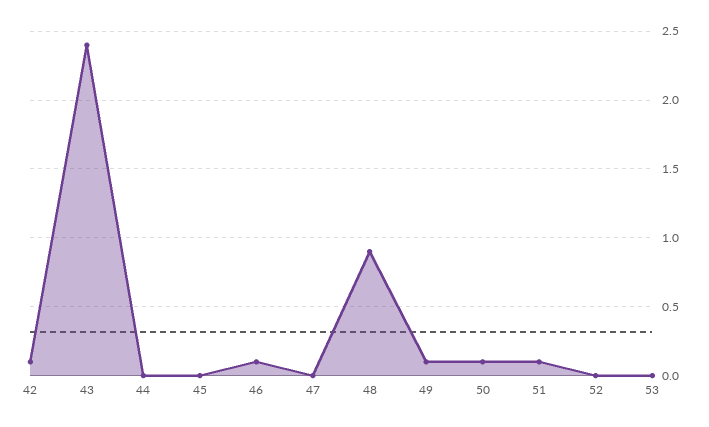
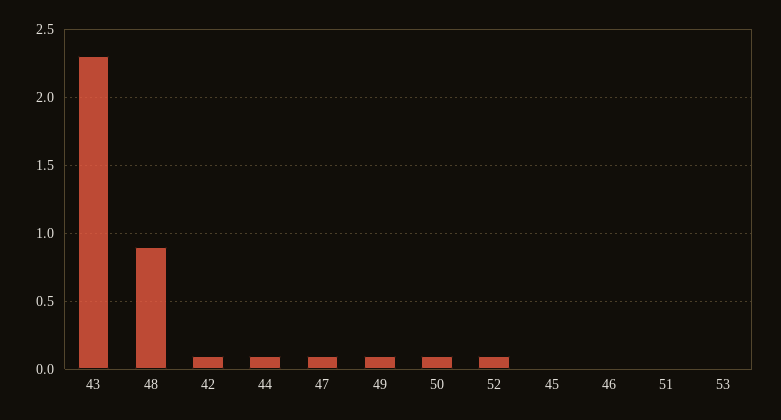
  {
    "42": 0.1,
-   "43": 2.4,
+   "43": 2.3,
-   "44": 0,
+   "44": 0.1,
    "45": 0,
-   "46": 0.1,
+   "46": 0,
-   "47": 0,
+   "47": 0.1,
    "48": 0.9,
    "49": 0.1,
    "50": 0.1,
-   "51": 0.1,
+   "51": 0,
-   "52": 0,
+   "52": 0.1,
    "53": 0
  }

